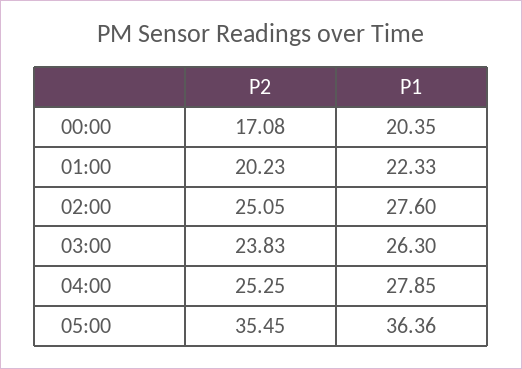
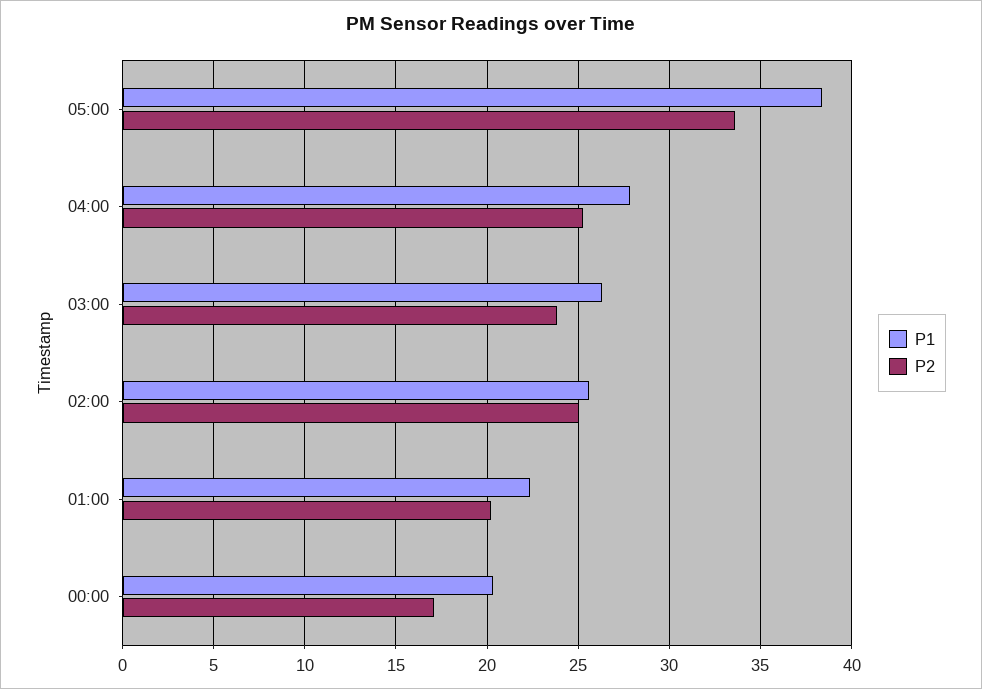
  {
    "P2": {
      "00:00": 17.08,
      "01:00": 20.23,
      "02:00": 25.05,
      "03:00": 23.83,
      "04:00": 25.25,
-     "05:00": 35.45
+     "05:00": 33.5
    },
    "P1": {
      "00:00": 20.35,
      "01:00": 22.33,
-     "02:00": 27.6,
+     "02:00": 25.5,
      "03:00": 26.3,
      "04:00": 27.85,
-     "05:00": 36.36
+     "05:00": 38.5
    }
  }

